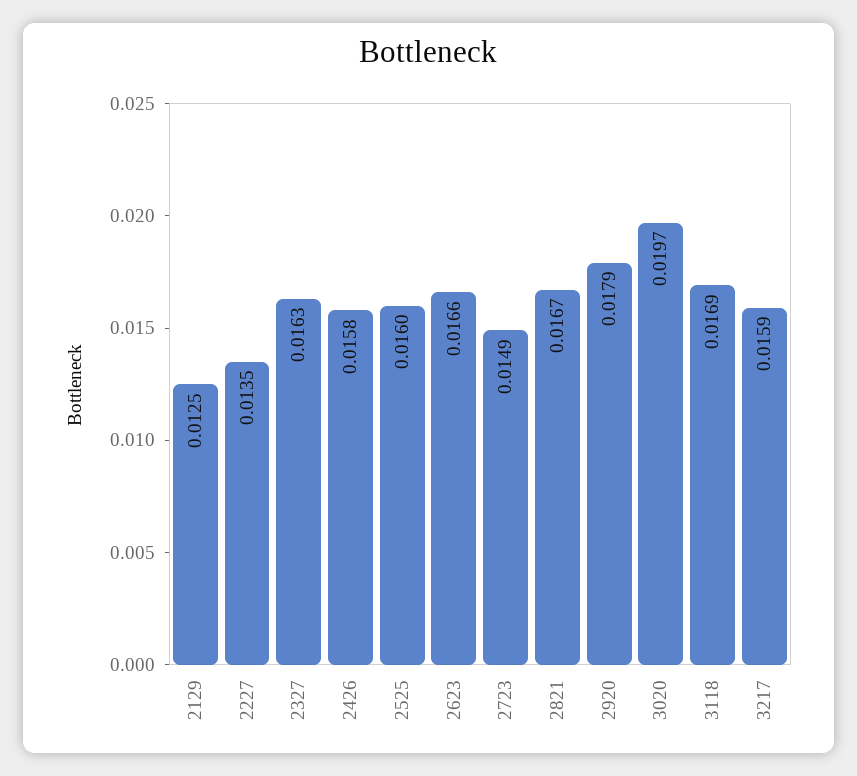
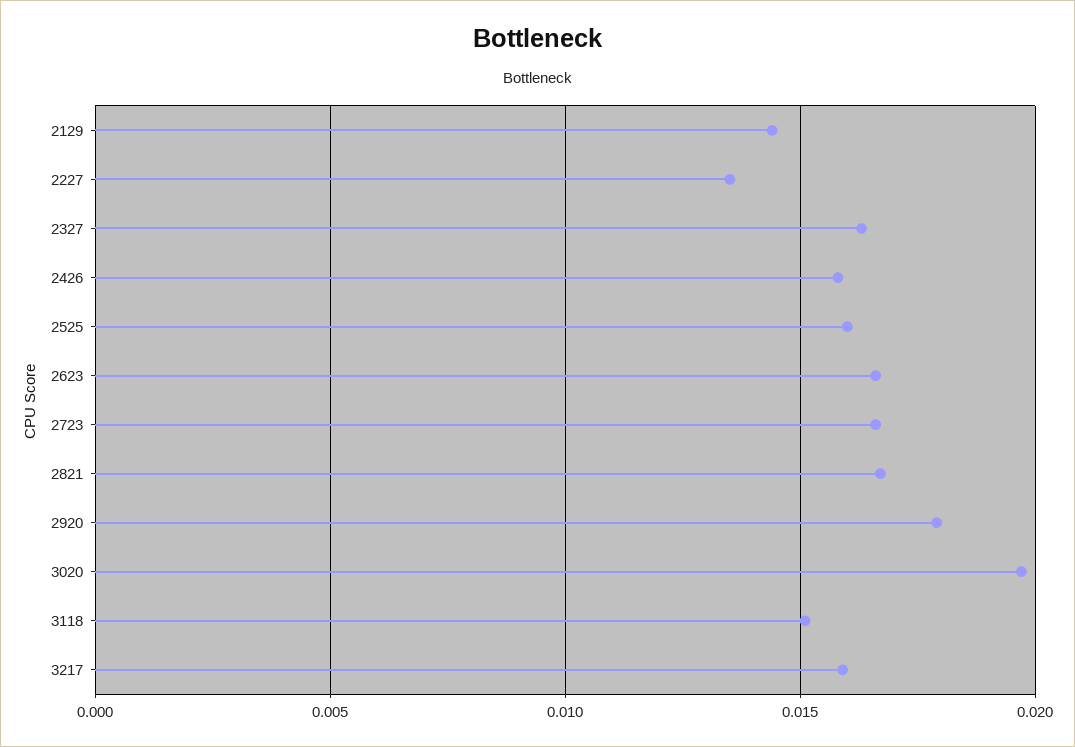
  {
-   "2129": 0.0125,
+   "2129": 0.0145,
    "2227": 0.0135,
    "2327": 0.0163,
    "2426": 0.0158,
    "2525": 0.016,
    "2623": 0.0166,
-   "2723": 0.0149,
+   "2723": 0.0165,
    "2821": 0.0167,
    "2920": 0.0179,
    "3020": 0.0197,
-   "3118": 0.0169,
+   "3118": 0.015,
    "3217": 0.0159
  }

